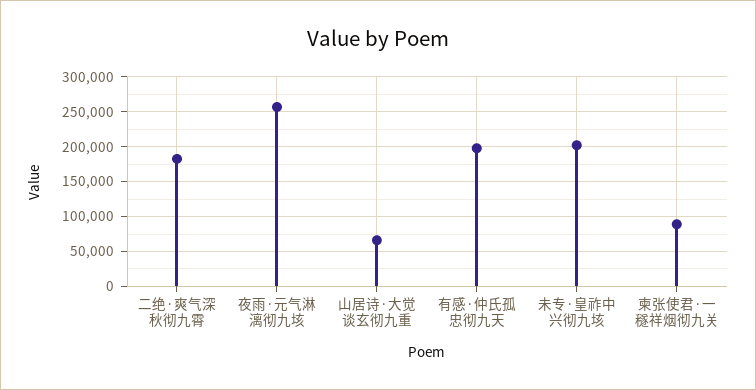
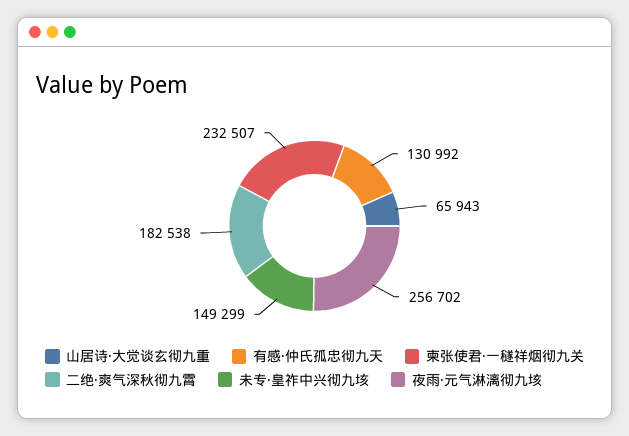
  {
    "二绝·爽气深秋彻九霄": 182538,
    "夜雨·元气淋漓彻九垓": 256702,
    "山居诗·大觉谈玄彻九重": 65943,
-   "有感·仲氏孤忠彻九天": 200000,
+   "有感·仲氏孤忠彻九天": 130992,
-   "未专·皇祚中兴彻九垓": 200000,
+   "未专·皇祚中兴彻九垓": 149299,
-   "柬张使君·一穟祥烟彻九关": 90000
+   "柬张使君·一穟祥烟彻九关": 232507
  }

